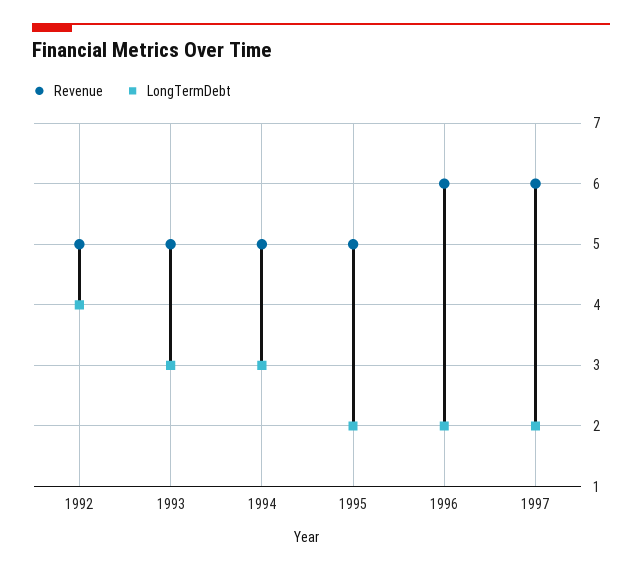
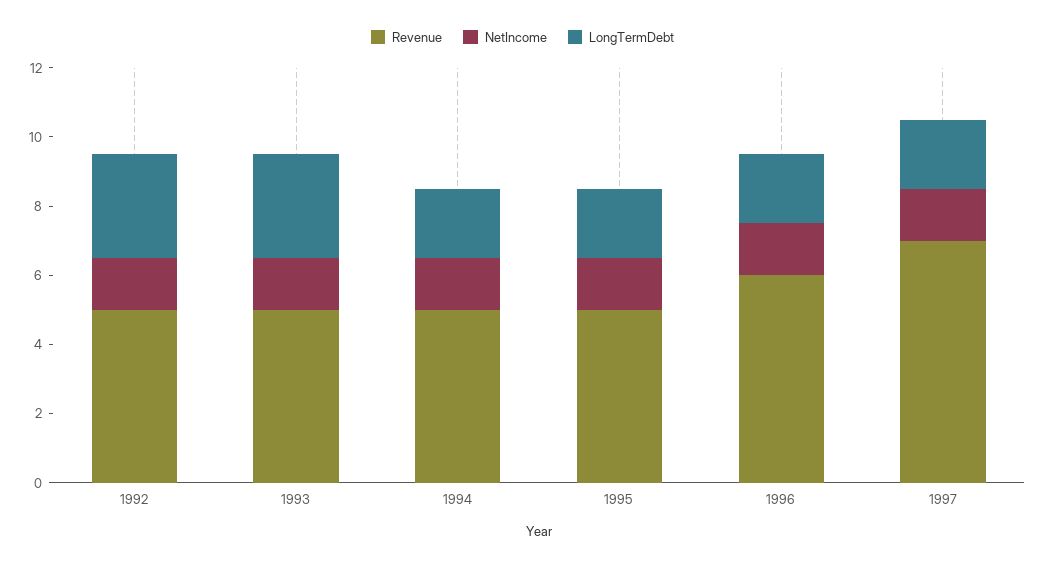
  {
    "Revenue": {
      "1992": 5,
      "1993": 5,
      "1994": 5,
      "1995": 5,
      "1996": 6,
-     "1997": 6
+     "1997": 7
    },
    "LongTermDebt": {
-     "1992": 4,
+     "1992": 3,
      "1993": 3,
-     "1994": 3,
+     "1994": 2,
      "1995": 2,
      "1996": 2,
      "1997": 2
-   }
+   },
+   "NetIncome": {
+     "1992": 1.5,
+     "1993": 1.5,
+     "1994": 1.5,
+     "1995": 1.5,
+     "1996": 1.5,
+     "1997": 1.5
+   }
  }

